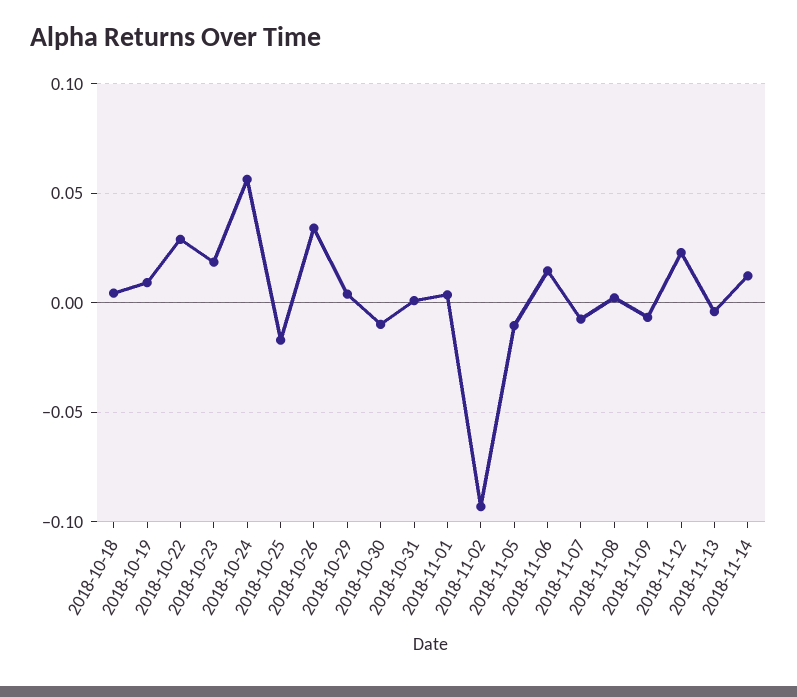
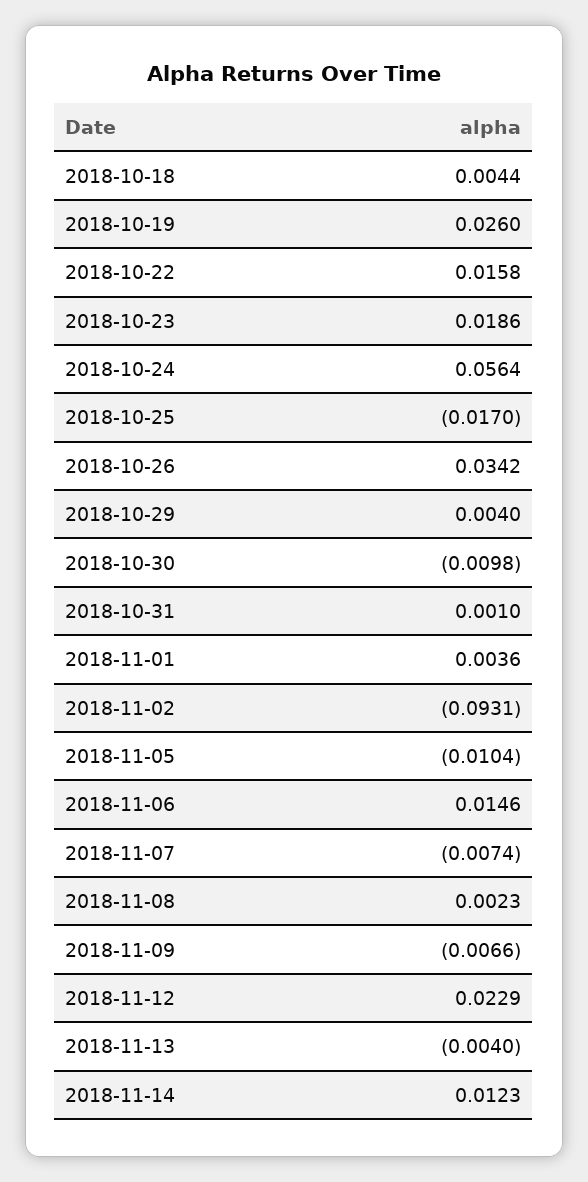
  {
    "2018-10-18": 0.0044,
-   "2018-10-19": 0.01,
+   "2018-10-19": 0.026,
-   "2018-10-22": 0.03,
+   "2018-10-22": 0.0158,
    "2018-10-23": 0.0186,
    "2018-10-24": 0.0564,
    "2018-10-25": -0.017,
    "2018-10-26": 0.0342,
    "2018-10-29": 0.004,
    "2018-10-30": -0.0098,
    "2018-10-31": 0.001,
    "2018-11-01": 0.0036,
    "2018-11-02": -0.0931,
    "2018-11-05": -0.0104,
    "2018-11-06": 0.0146,
    "2018-11-07": -0.0074,
    "2018-11-08": 0.0023,
    "2018-11-09": -0.0066,
    "2018-11-12": 0.0229,
    "2018-11-13": -0.004,
    "2018-11-14": 0.0123
  }

